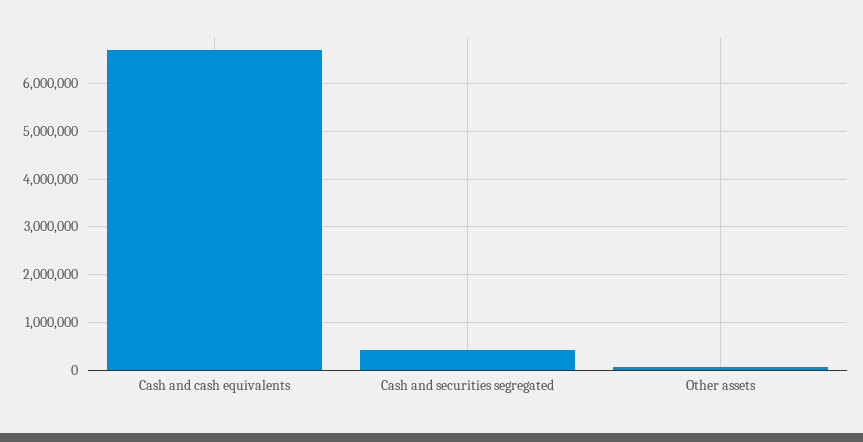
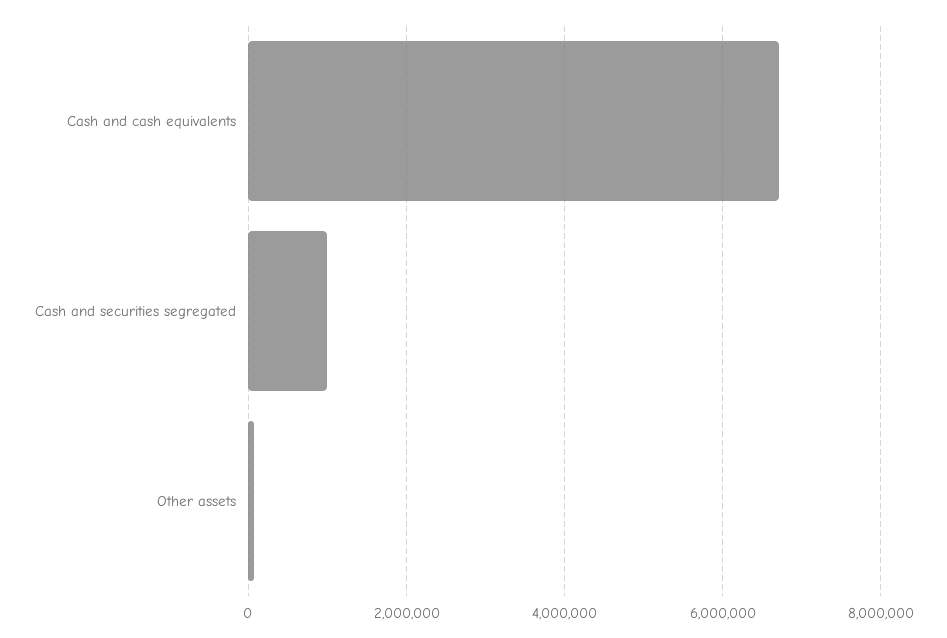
  {
    "Cash and cash equivalents": 6800000,
-   "Cash and securities segregated": 400000,
+   "Cash and securities segregated": 1000000,
    "Other assets": 0
  }

